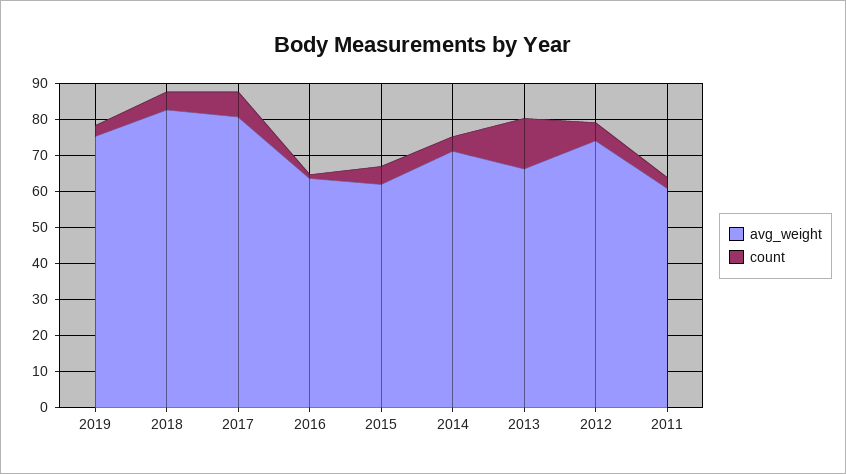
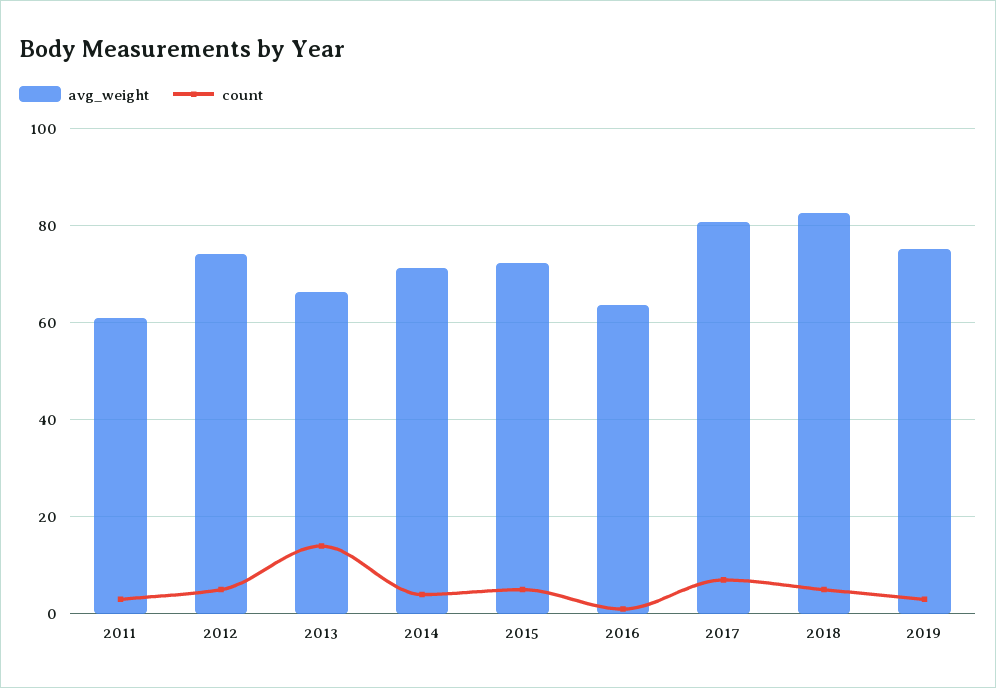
  {
    "avg_weight": {
      "2019": 76,
      "2018": 82,
      "2017": 80,
      "2016": 64,
-     "2015": 62.5,
+     "2015": 72,
      "2014": 72,
      "2013": 66,
      "2012": 74,
      "2011": 60
    },
    "count": {
      "2019": 4,
      "2018": 6,
      "2017": 8,
      "2016": 2,
      "2015": 6,
      "2014": 4,
      "2013": 14,
      "2012": 6,
      "2011": 4
    }
  }

